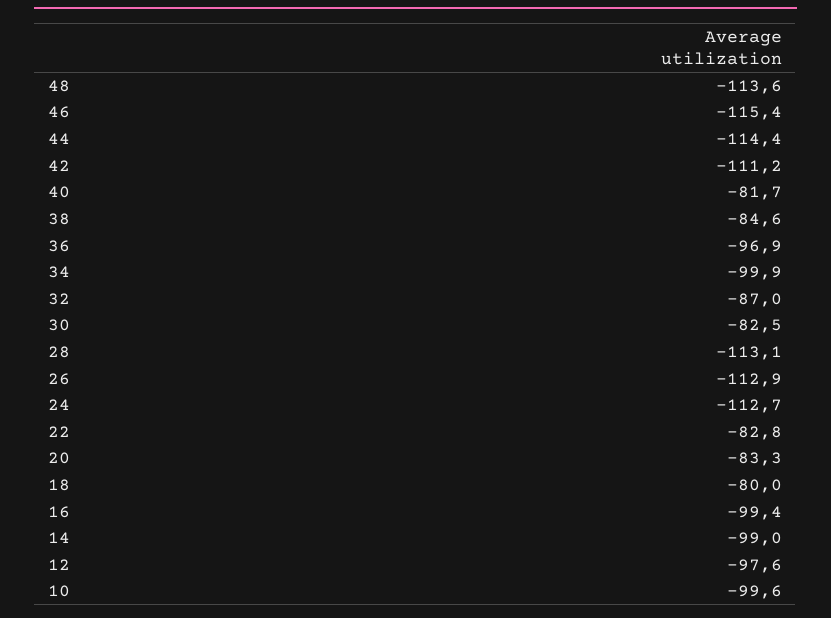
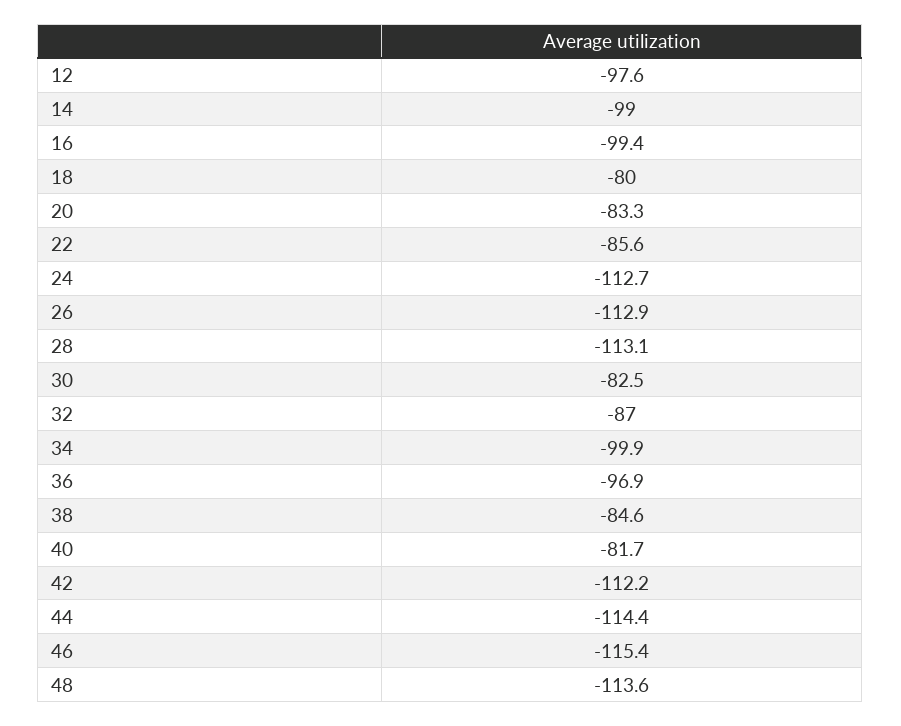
  {
    "48": -113.6,
    "46": -115.4,
    "44": -114.4,
-   "42": -111.2,
+   "42": -112.2,
    "40": -81.7,
    "38": -84.6,
    "36": -96.9,
    "34": -99.9,
    "32": -87,
    "30": -82.5,
    "28": -113.1,
    "26": -112.9,
    "24": -112.7,
-   "22": -82.8,
+   "22": -85.6,
    "20": -83.3,
    "18": -80,
    "16": -99.4,
    "14": -99,
-   "12": -97.6,
+   "12": -97.6
-   "10": -99.6
  }

